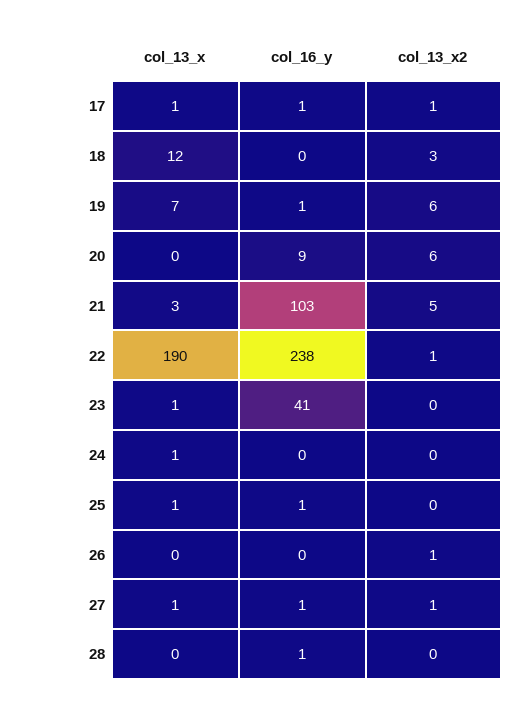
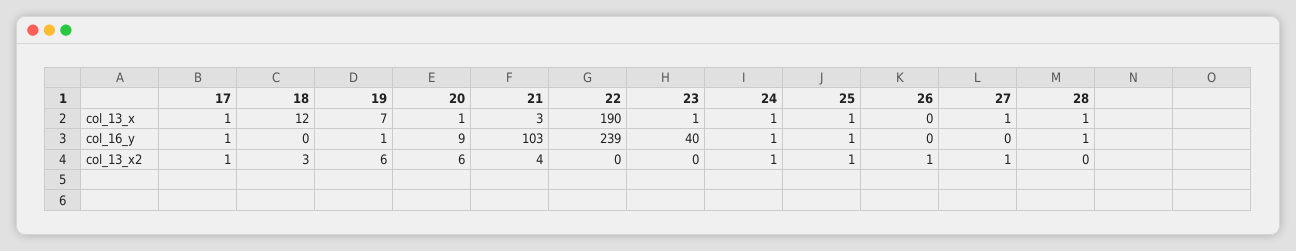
  {
    "col_13_x": {
      "17": 1,
      "18": 12,
      "19": 7,
-     "20": 0,
+     "20": 1,
      "21": 3,
      "22": 190,
      "23": 1,
      "24": 1,
      "25": 1,
      "26": 0,
      "27": 1,
-     "28": 0
+     "28": 1
    },
    "col_16_y": {
      "17": 1,
      "18": 0,
      "19": 1,
      "20": 9,
      "21": 103,
-     "22": 238,
+     "22": 239,
-     "23": 41,
+     "23": 40,
-     "24": 0,
+     "24": 1,
      "25": 1,
      "26": 0,
-     "27": 1,
+     "27": 0,
      "28": 1
    },
    "col_13_x2": {
      "17": 1,
      "18": 3,
      "19": 6,
      "20": 6,
-     "21": 5,
+     "21": 4,
-     "22": 1,
+     "22": 0,
      "23": 0,
-     "24": 0,
+     "24": 1,
-     "25": 0,
+     "25": 1,
      "26": 1,
      "27": 1,
      "28": 0
    }
  }

